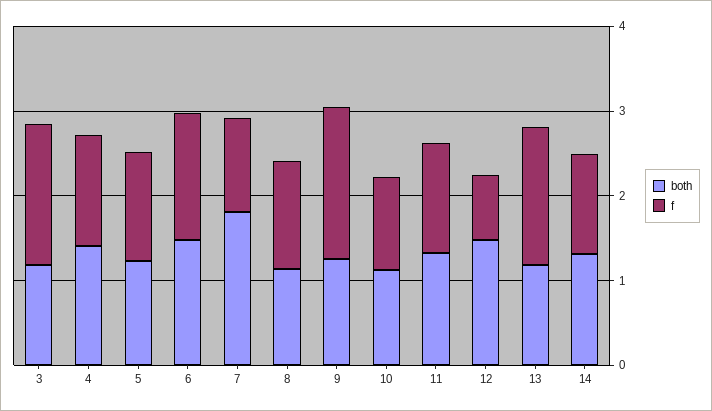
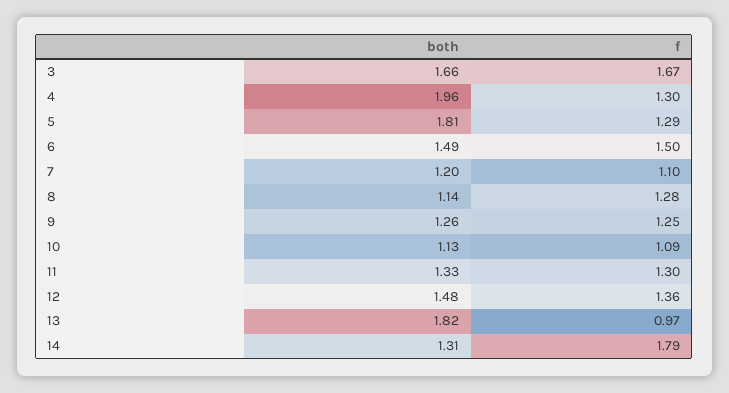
  {
    "both": {
-     "3": 1.2,
+     "3": 1.66,
-     "4": 1.4,
+     "4": 1.96,
-     "5": 1.2,
+     "5": 1.81,
      "6": 1.49,
-     "7": 1.8,
+     "7": 1.2,
      "8": 1.14,
      "9": 1.26,
      "10": 1.13,
      "11": 1.33,
      "12": 1.48,
-     "13": 1.2,
+     "13": 1.82,
      "14": 1.31
    },
    "f": {
      "3": 1.67,
      "4": 1.3,
      "5": 1.29,
      "6": 1.5,
      "7": 1.1,
      "8": 1.28,
-     "9": 1.8,
+     "9": 1.25,
      "10": 1.09,
      "11": 1.3,
-     "12": 0.8,
+     "12": 1.36,
-     "13": 1.6,
+     "13": 0.97,
-     "14": 1.2
+     "14": 1.79
    }
  }

